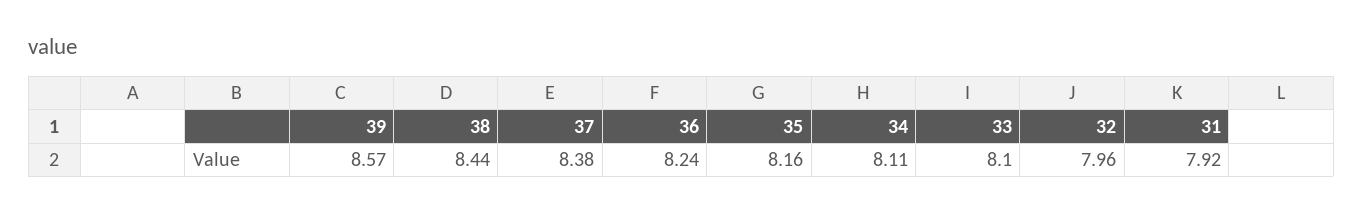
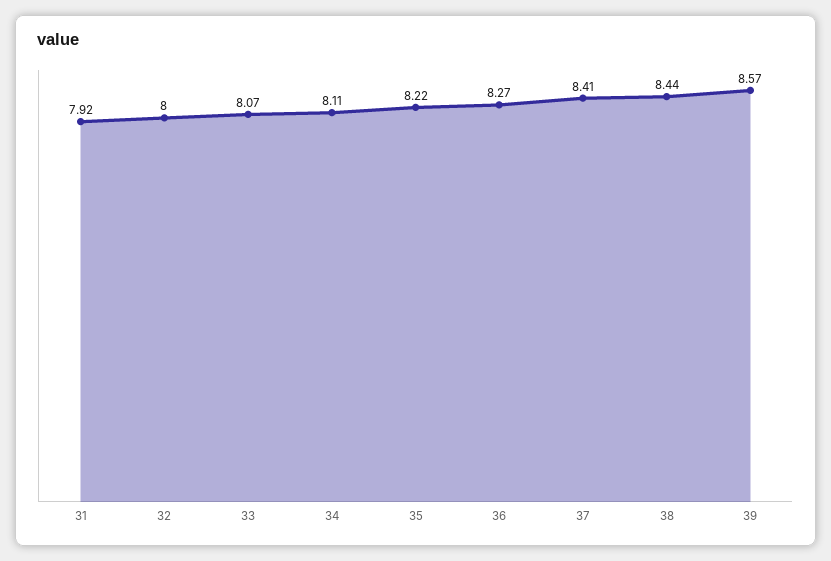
  {
    "39": 8.57,
    "38": 8.44,
-   "37": 8.38,
+   "37": 8.41,
-   "36": 8.24,
+   "36": 8.27,
-   "35": 8.16,
+   "35": 8.22,
    "34": 8.11,
-   "33": 8.1,
+   "33": 8.07,
-   "32": 7.96,
+   "32": 8,
    "31": 7.92
  }

